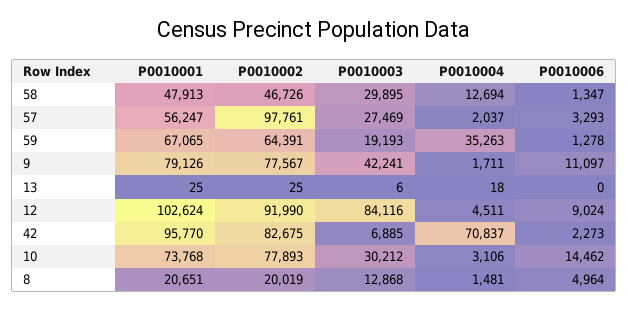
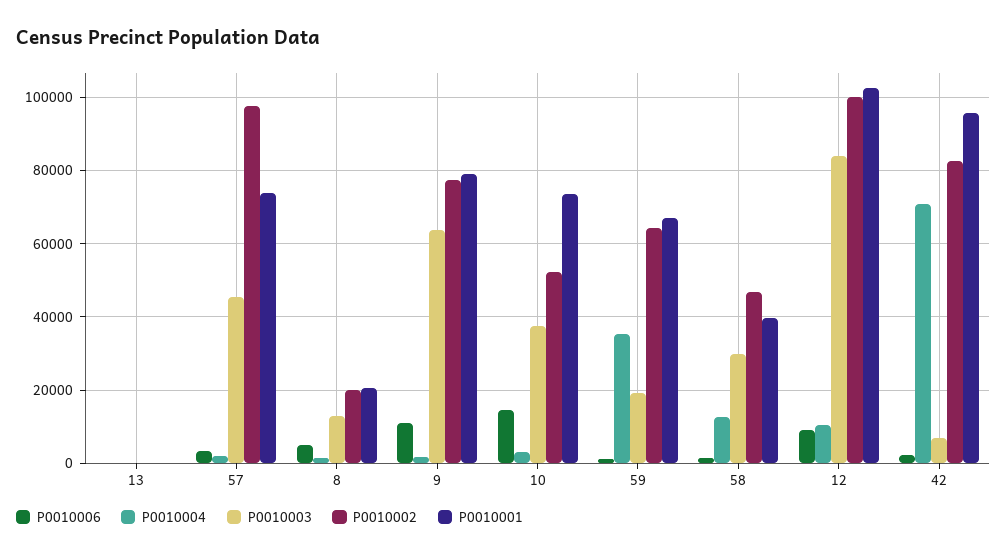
  {
    "P0010001": {
-     "58": 47913,
+     "58": 40000,
-     "57": 56247,
+     "57": 74000,
      "59": 67065,
      "9": 79126,
      "13": 25,
      "12": 102624,
      "42": 95770,
      "10": 73768,
      "8": 20651
    },
    "P0010002": {
      "58": 46726,
      "57": 97761,
      "59": 64391,
      "9": 77567,
      "13": 25,
-     "12": 91990,
+     "12": 100000,
      "42": 82675,
-     "10": 77893,
+     "10": 52000,
      "8": 20019
    },
    "P0010003": {
      "58": 29895,
-     "57": 27469,
+     "57": 46000,
      "59": 19193,
-     "9": 42241,
+     "9": 64000,
      "13": 6,
      "12": 84116,
      "42": 6885,
-     "10": 30212,
+     "10": 38000,
      "8": 12868
    },
    "P0010004": {
      "58": 12694,
      "57": 2037,
      "59": 35263,
      "9": 1711,
      "13": 18,
-     "12": 4511,
+     "12": 10000,
      "42": 70837,
      "10": 3106,
      "8": 1481
    },
    "P0010006": {
      "58": 1347,
      "57": 3293,
      "59": 1278,
      "9": 11097,
      "13": 0,
      "12": 9024,
      "42": 2273,
      "10": 14462,
      "8": 4964
    }
  }

